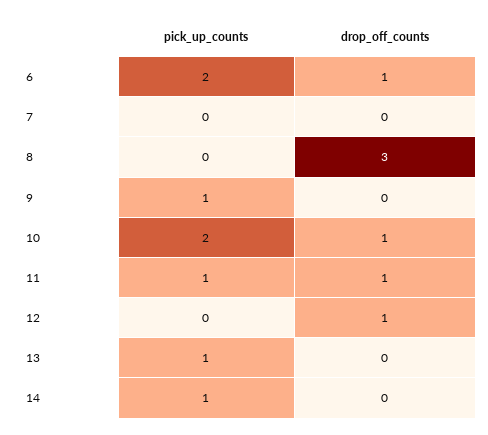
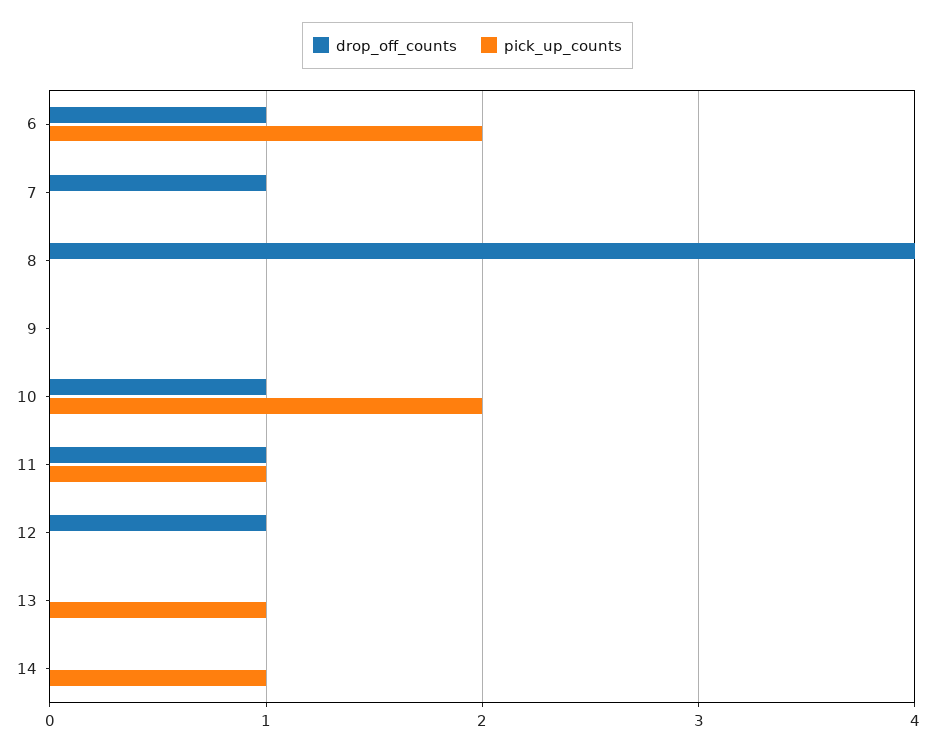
  {
    "pick_up_counts": {
      "6": 2,
      "7": 0,
      "8": 0,
-     "9": 1,
+     "9": 0,
      "10": 2,
      "11": 1,
      "12": 0,
      "13": 1,
      "14": 1
    },
    "drop_off_counts": {
      "6": 1,
-     "7": 0,
+     "7": 1,
-     "8": 3,
+     "8": 4,
      "9": 0,
      "10": 1,
      "11": 1,
      "12": 1,
      "13": 0,
      "14": 0
    }
  }

